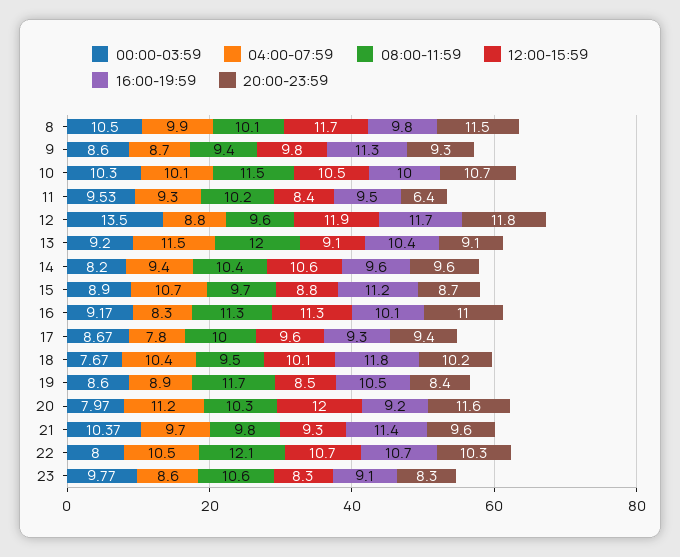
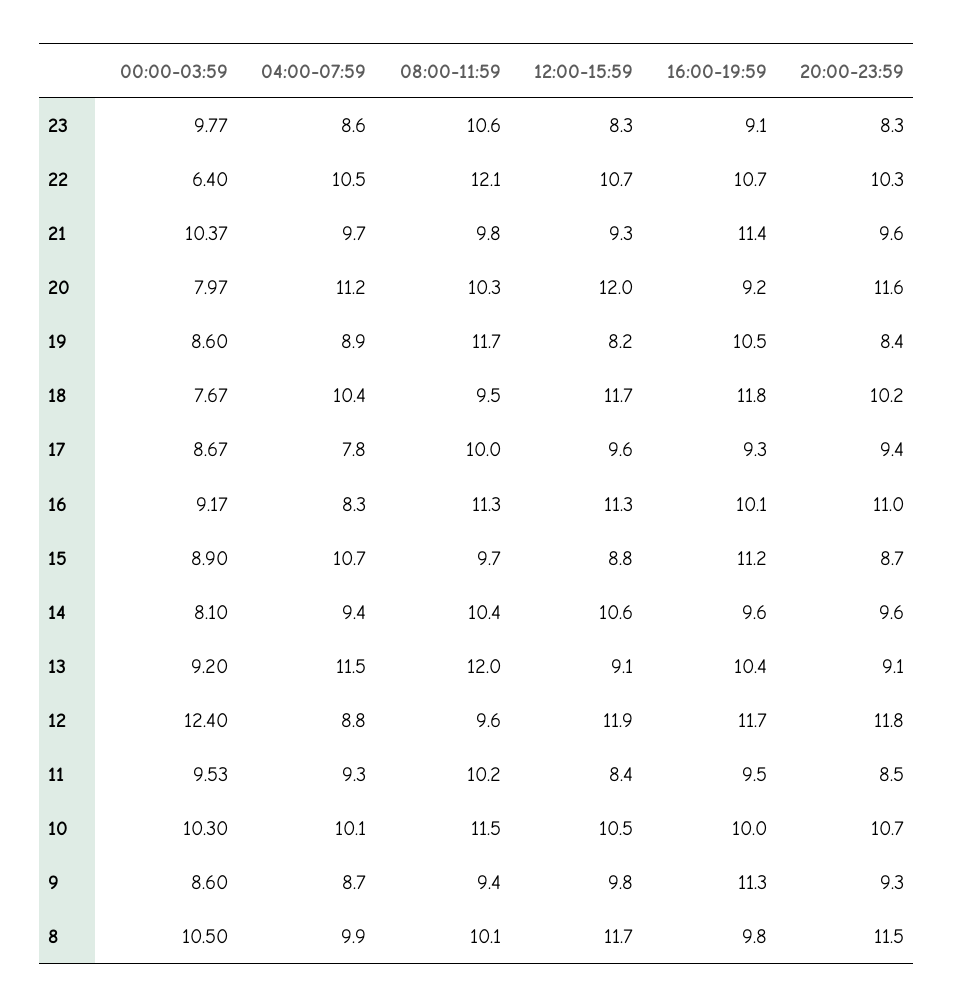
  {
    "00:00-03:59": {
      "8": 10.5,
      "9": 8.6,
      "10": 10.3,
      "11": 9.53,
-     "12": 13.5,
+     "12": 12.4,
      "13": 9.2,
-     "14": 8.2,
+     "14": 8.1,
      "15": 8.9,
      "16": 9.17,
      "17": 8.67,
      "18": 7.67,
      "19": 8.6,
      "20": 7.97,
      "21": 10.37,
-     "22": 8,
+     "22": 6.4,
      "23": 9.77
    },
    "04:00-07:59": {
      "8": 9.9,
      "9": 8.7,
      "10": 10.1,
      "11": 9.3,
      "12": 8.8,
      "13": 11.5,
      "14": 9.4,
      "15": 10.7,
      "16": 8.3,
      "17": 7.8,
      "18": 10.4,
      "19": 8.9,
      "20": 11.2,
      "21": 9.7,
      "22": 10.5,
      "23": 8.6
    },
    "08:00-11:59": {
      "8": 10.1,
      "9": 9.4,
      "10": 11.5,
      "11": 10.2,
      "12": 9.6,
      "13": 12,
      "14": 10.4,
      "15": 9.7,
      "16": 11.3,
      "17": 10,
      "18": 9.5,
      "19": 11.7,
      "20": 10.3,
      "21": 9.8,
      "22": 12.1,
      "23": 10.6
    },
    "12:00-15:59": {
      "8": 11.7,
      "9": 9.8,
      "10": 10.5,
      "11": 8.4,
      "12": 11.9,
      "13": 9.1,
      "14": 10.6,
      "15": 8.8,
      "16": 11.3,
      "17": 9.6,
-     "18": 10.1,
+     "18": 11.7,
-     "19": 8.5,
+     "19": 8.2,
      "20": 12,
      "21": 9.3,
      "22": 10.7,
      "23": 8.3
    },
    "16:00-19:59": {
      "8": 9.8,
      "9": 11.3,
      "10": 10,
      "11": 9.5,
      "12": 11.7,
      "13": 10.4,
      "14": 9.6,
      "15": 11.2,
      "16": 10.1,
      "17": 9.3,
      "18": 11.8,
      "19": 10.5,
      "20": 9.2,
      "21": 11.4,
      "22": 10.7,
      "23": 9.1
    },
    "20:00-23:59": {
      "8": 11.5,
      "9": 9.3,
      "10": 10.7,
-     "11": 6.4,
+     "11": 8.5,
      "12": 11.8,
      "13": 9.1,
      "14": 9.6,
      "15": 8.7,
      "16": 11,
      "17": 9.4,
      "18": 10.2,
      "19": 8.4,
      "20": 11.6,
      "21": 9.6,
      "22": 10.3,
      "23": 8.3
    }
  }

